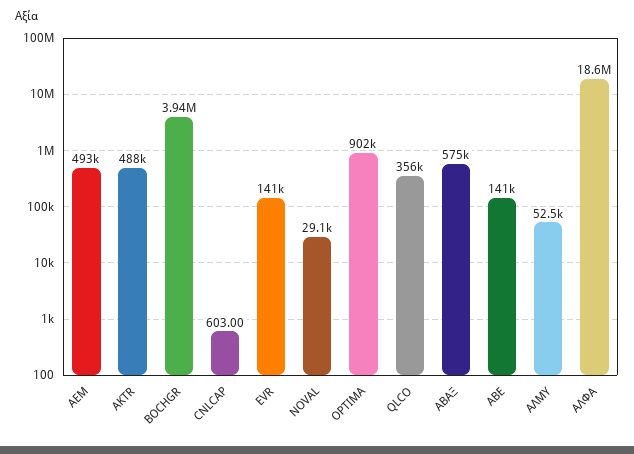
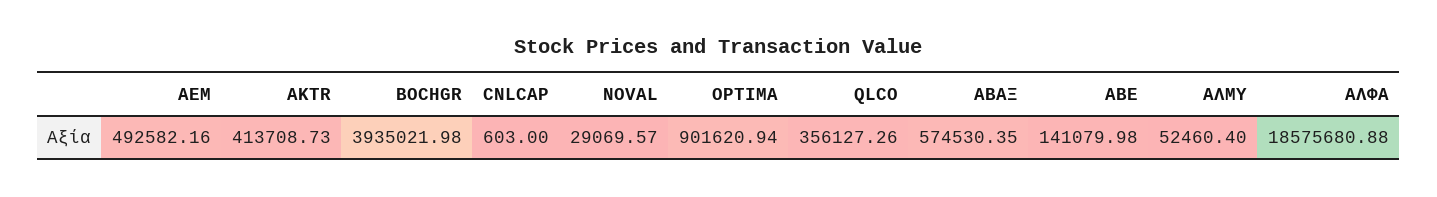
  {
    "AEM": 492582.16,
-   "AKTR": 488000,
+   "AKTR": 413708.73,
    "BOCHGR": 3935021.98,
    "CNLCAP": 603,
-   "EVR": 141000,
    "NOVAL": 29069.57,
    "OPTIMA": 901620.94,
    "QLCO": 356127.26,
    "ΑΒΑΞ": 574530.35,
    "ΑΒΕ": 141079.98,
    "ΑΛΜΥ": 52460.4,
    "ΑΛΦΑ": 18575680.88
  }

